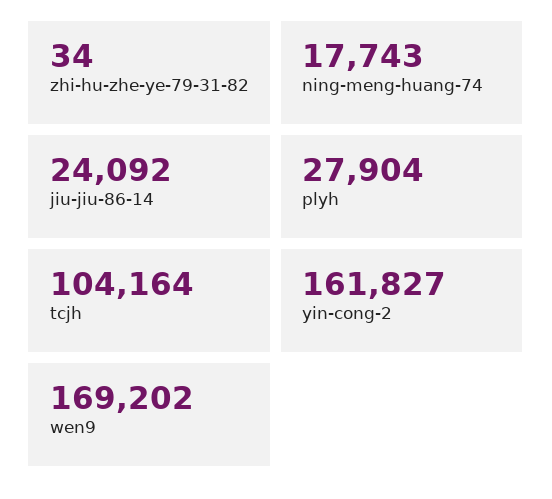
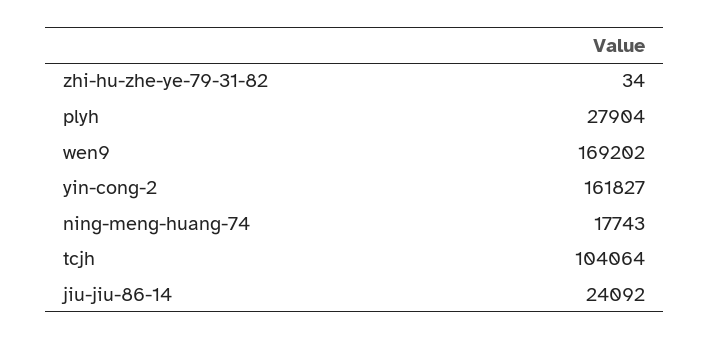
  {
    "zhi-hu-zhe-ye-79-31-82": 34,
    "ning-meng-huang-74": 17743,
    "jiu-jiu-86-14": 24092,
    "plyh": 27904,
-   "tcjh": 104164,
+   "tcjh": 104064,
    "yin-cong-2": 161827,
    "wen9": 169202
  }

